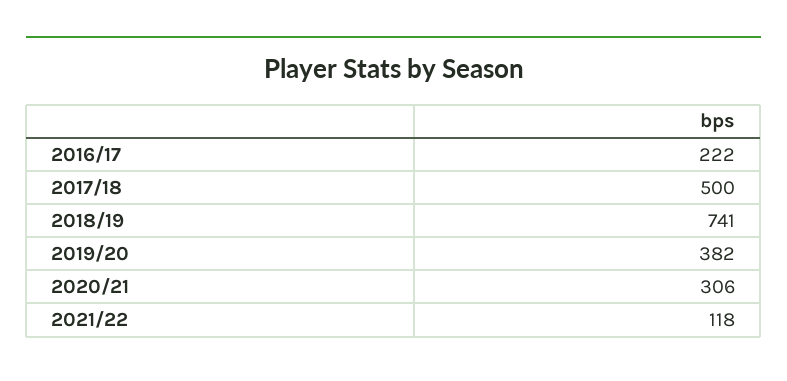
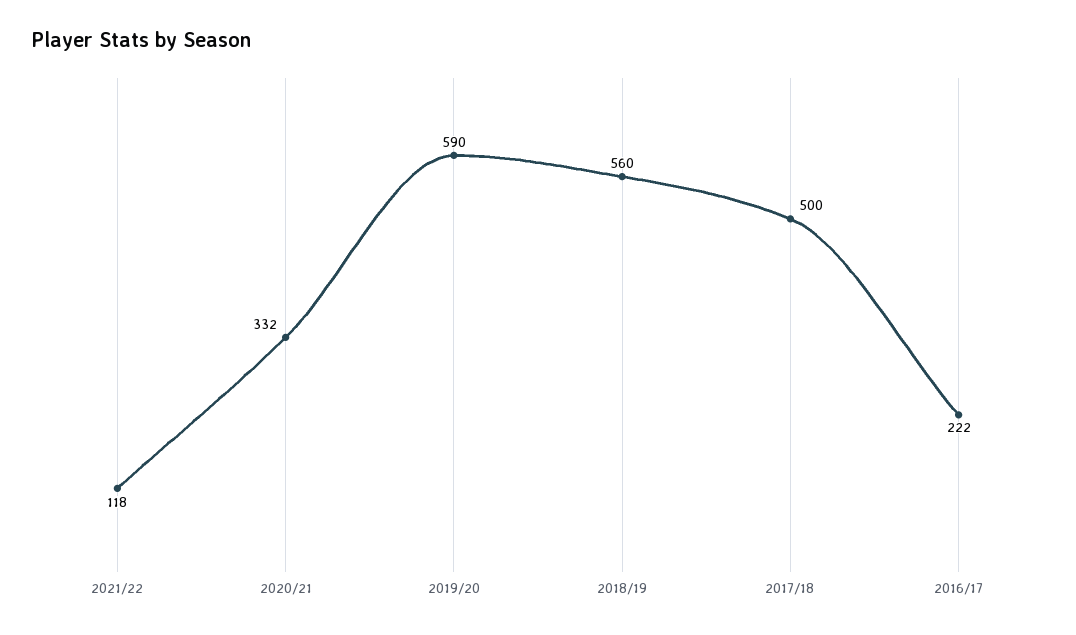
  {
    "2016/17": 222,
    "2017/18": 500,
-   "2018/19": 741,
+   "2018/19": 560,
-   "2019/20": 382,
+   "2019/20": 590,
-   "2020/21": 306,
+   "2020/21": 332,
    "2021/22": 118
  }

